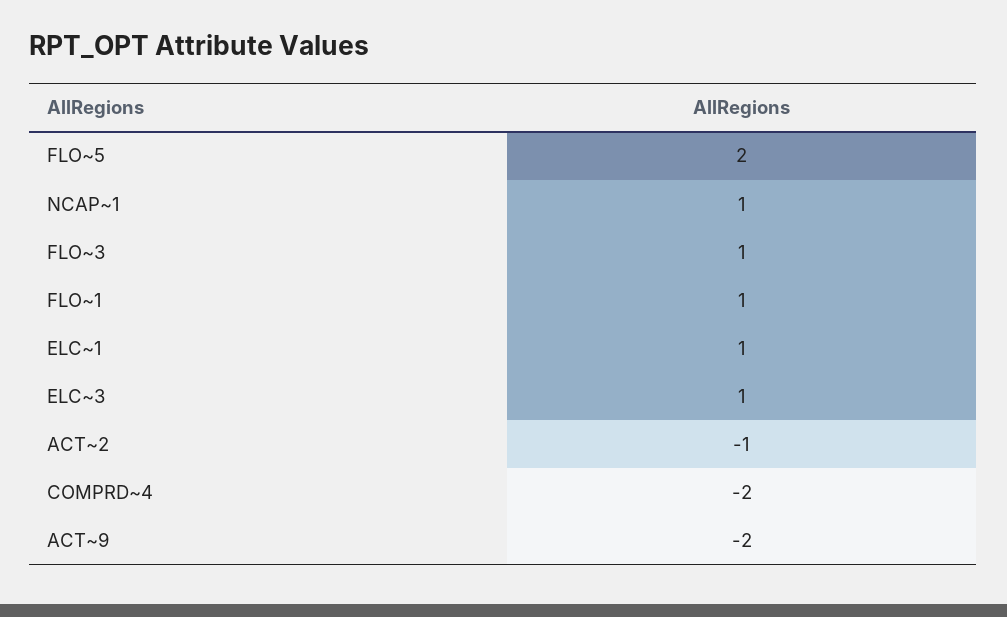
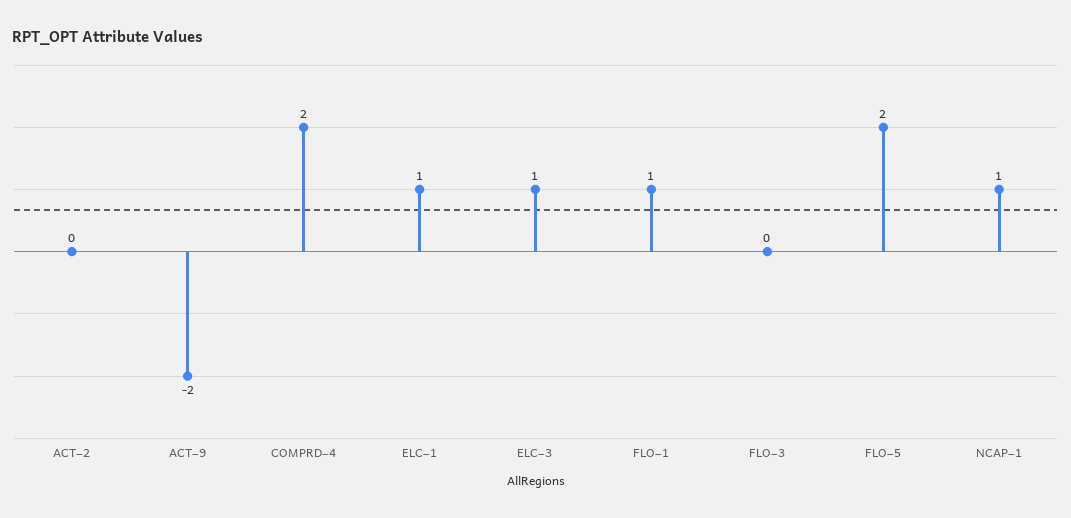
  {
    "FLO~5": 2,
    "NCAP~1": 1,
-   "FLO~3": 1,
+   "FLO~3": 0,
    "FLO~1": 1,
    "ELC~1": 1,
    "ELC~3": 1,
-   "ACT~2": -1,
+   "ACT~2": 0,
-   "COMPRD~4": -2,
+   "COMPRD~4": 2,
    "ACT~9": -2
  }

